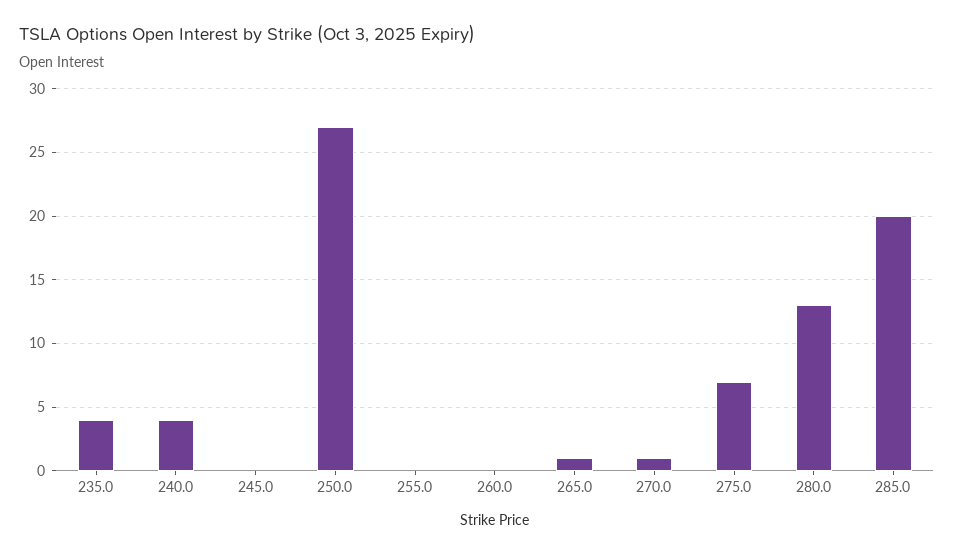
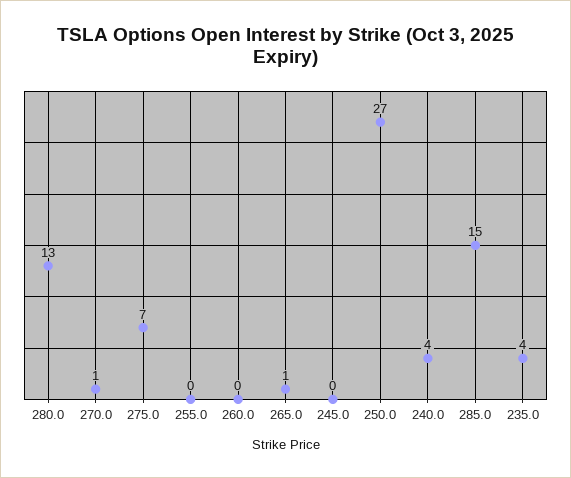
  {
    "235.0": 4,
    "240.0": 4,
    "245.0": 0,
    "250.0": 27,
    "255.0": 0,
    "260.0": 0,
    "265.0": 1,
    "270.0": 1,
    "275.0": 7,
    "280.0": 13,
-   "285.0": 20
+   "285.0": 15
  }

